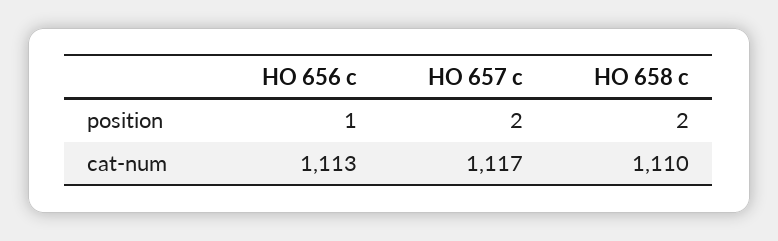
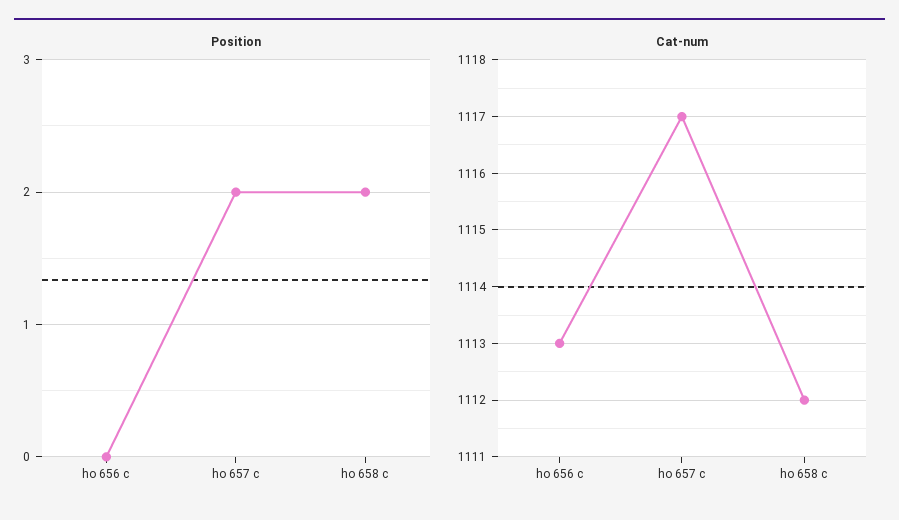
  {
    "position": {
-     "HO 656 c": 1,
+     "HO 656 c": 0,
      "HO 657 c": 2,
      "HO 658 c": 2
    },
    "cat-num": {
      "HO 656 c": 1113,
      "HO 657 c": 1117,
-     "HO 658 c": 1110
+     "HO 658 c": 1112
    }
  }

